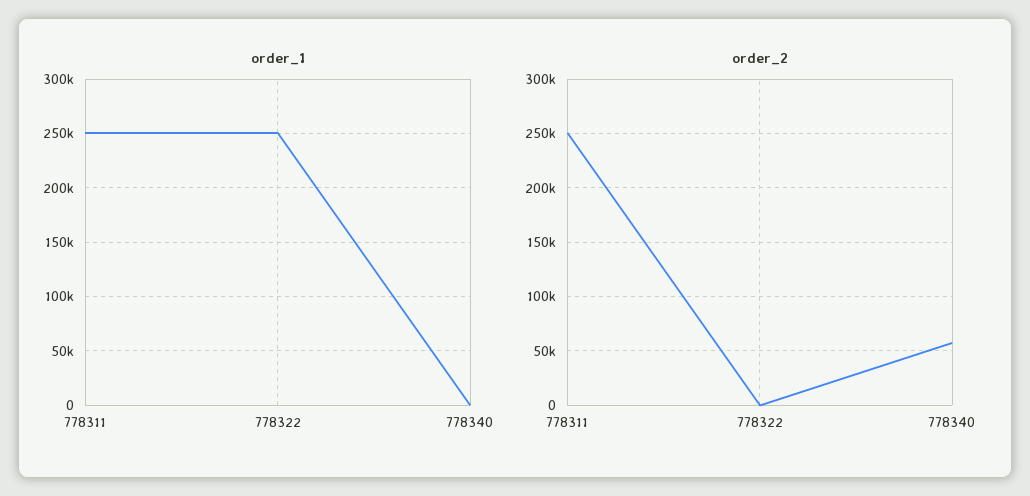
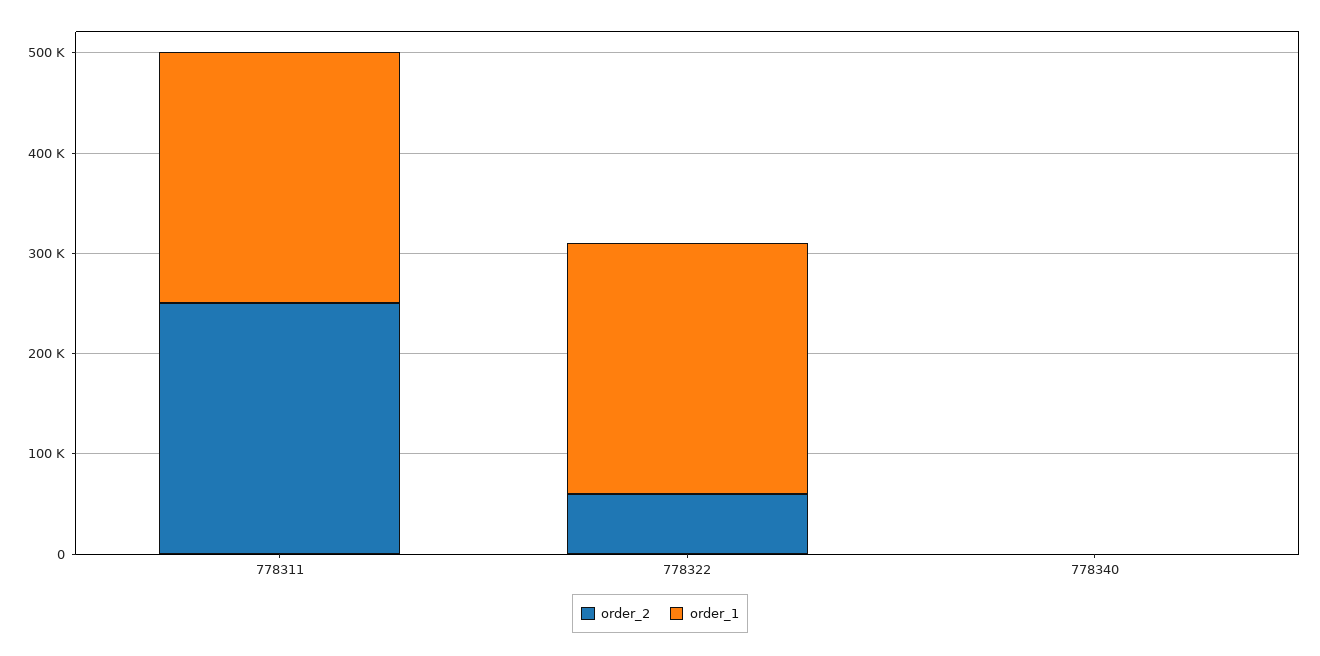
  {
    "order_1": {
      "778311": 250000,
      "778322": 250000,
      "778340": 0
    },
    "order_2": {
      "778311": 250000,
-     "778322": 0,
+     "778322": 60000,
-     "778340": 60000
+     "778340": 0
    }
  }

